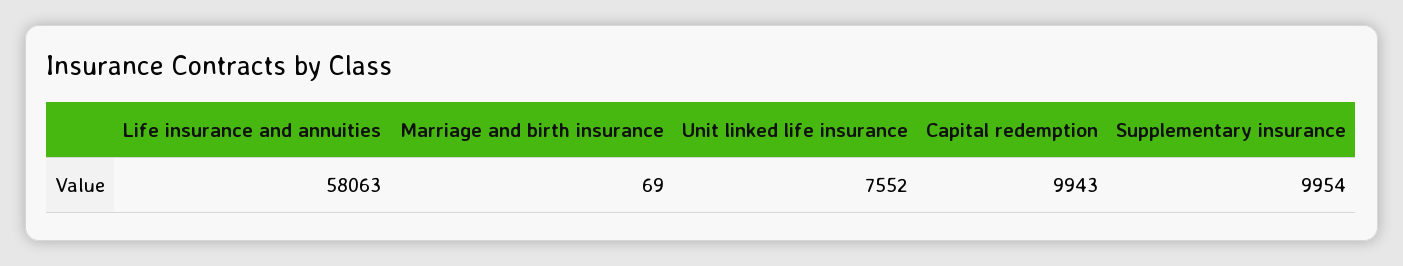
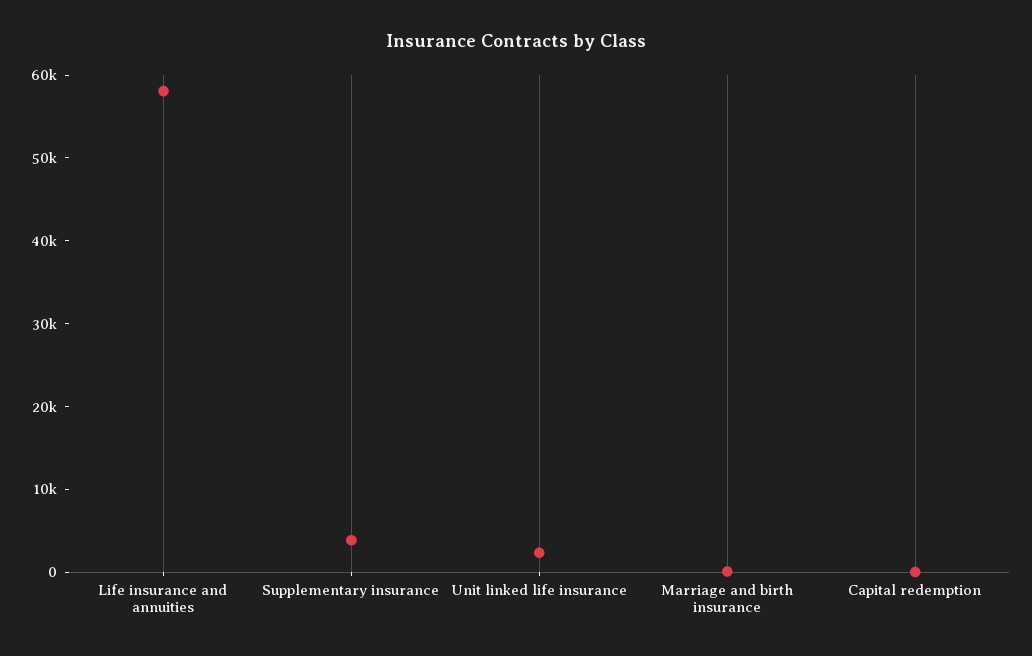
  {
    "Life insurance and annuities": 58063,
    "Marriage and birth insurance": 69,
-   "Unit linked life insurance": 7552,
+   "Unit linked life insurance": 2000,
-   "Capital redemption": 9943,
+   "Capital redemption": 0,
-   "Supplementary insurance": 9954
+   "Supplementary insurance": 4000
  }

